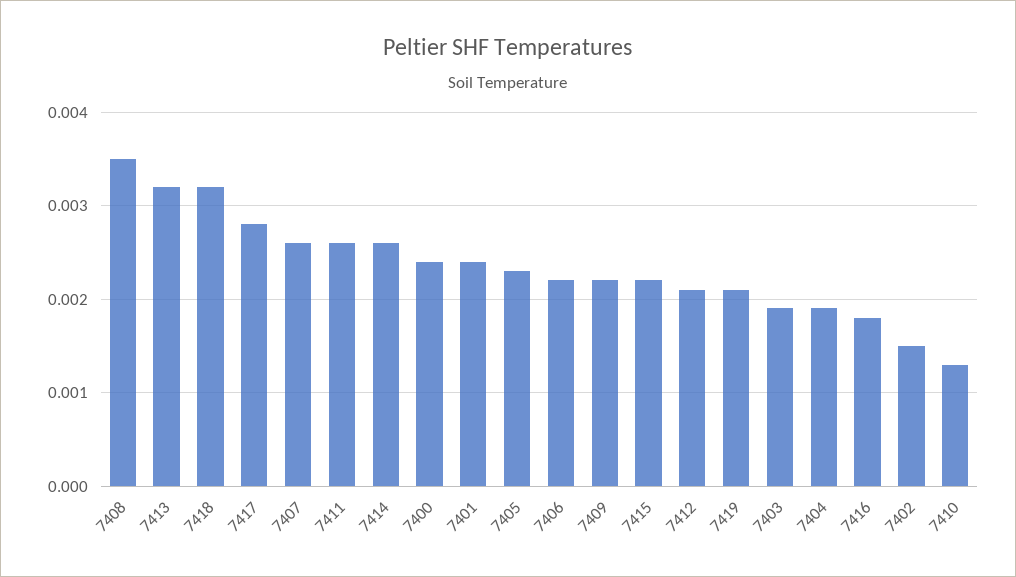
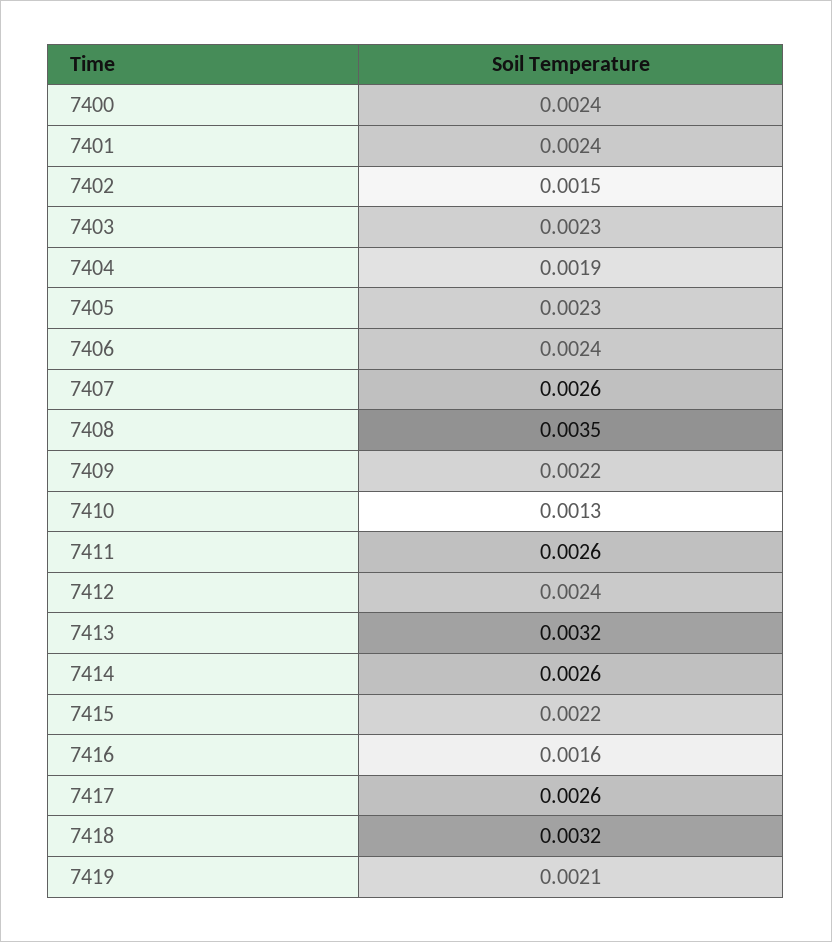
  {
    "7408": 0.0035,
    "7413": 0.0032,
    "7418": 0.0032,
-   "7417": 0.0028,
+   "7417": 0.0026,
    "7407": 0.0026,
    "7411": 0.0026,
    "7414": 0.0026,
    "7400": 0.0024,
    "7401": 0.0024,
    "7405": 0.0023,
-   "7406": 0.0022,
+   "7406": 0.0024,
    "7409": 0.0022,
    "7415": 0.0022,
-   "7412": 0.0021,
+   "7412": 0.0024,
    "7419": 0.0021,
-   "7403": 0.0019,
+   "7403": 0.0023,
    "7404": 0.0019,
-   "7416": 0.0018,
+   "7416": 0.0016,
    "7402": 0.0015,
    "7410": 0.0013
  }

